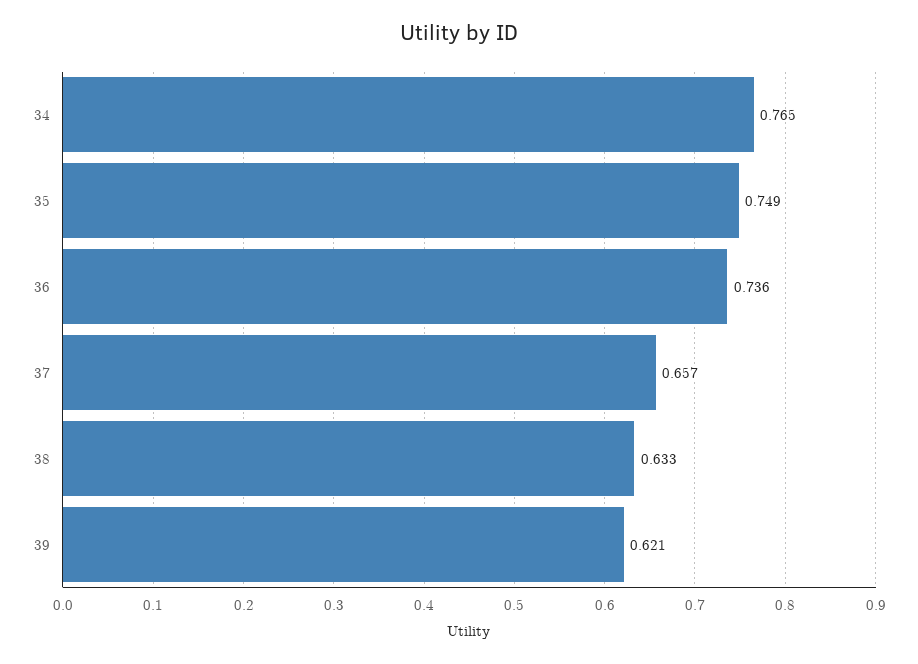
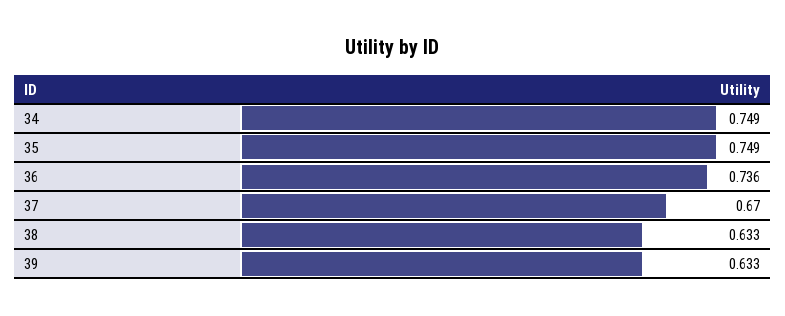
  {
-   "34": 0.765,
+   "34": 0.749,
    "35": 0.749,
    "36": 0.736,
-   "37": 0.657,
+   "37": 0.67,
    "38": 0.633,
-   "39": 0.621
+   "39": 0.633
  }

